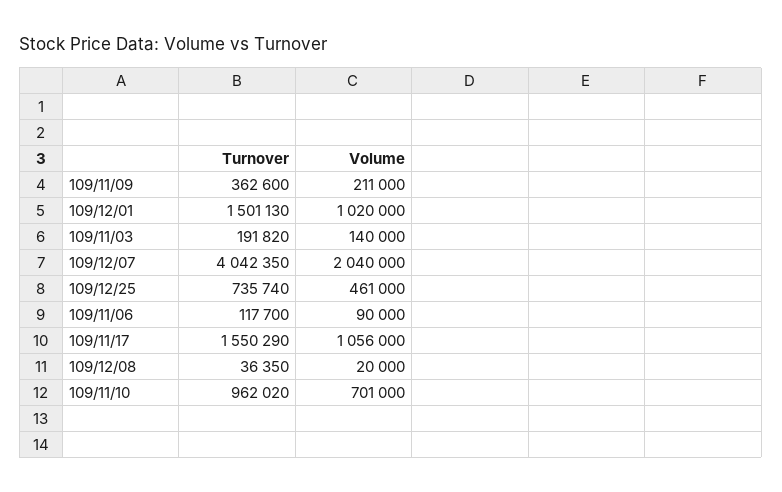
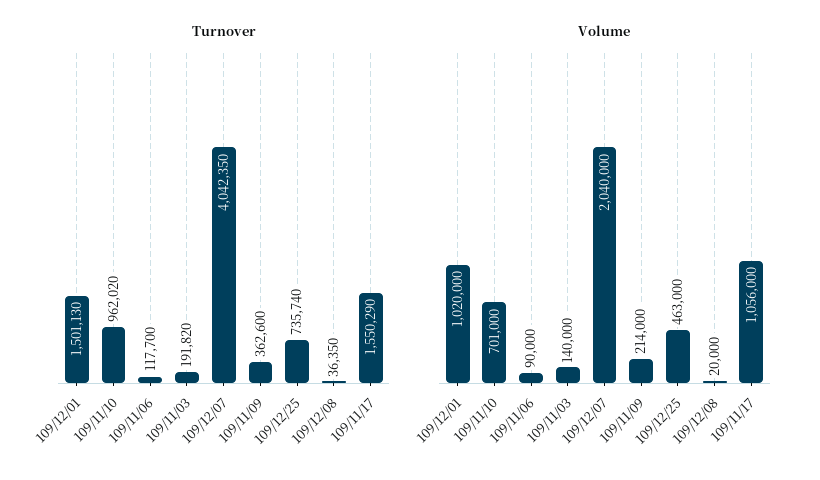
  {
    "Turnover": {
      "109/11/09": 362600,
      "109/12/01": 1501130,
      "109/11/03": 191820,
      "109/12/07": 4042350,
      "109/12/25": 735740,
      "109/11/06": 117700,
      "109/11/17": 1550290,
      "109/12/08": 36350,
      "109/11/10": 962020
    },
    "Volume": {
-     "109/11/09": 211000,
+     "109/11/09": 214000,
      "109/12/01": 1020000,
      "109/11/03": 140000,
      "109/12/07": 2040000,
-     "109/12/25": 461000,
+     "109/12/25": 463000,
      "109/11/06": 90000,
      "109/11/17": 1056000,
      "109/12/08": 20000,
      "109/11/10": 701000
    }
  }

